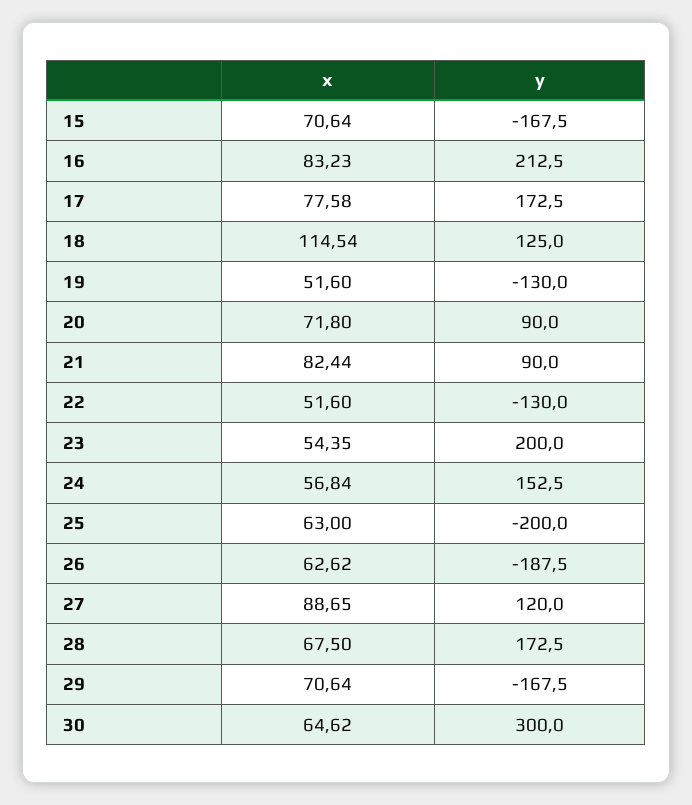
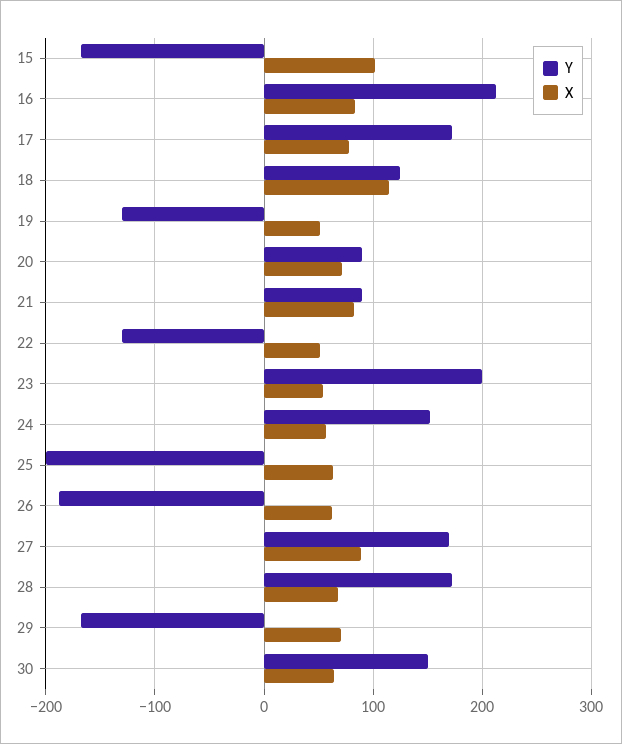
  {
    "x": {
-     "15": 70.64,
+     "15": 100,
      "16": 83.23,
      "17": 77.58,
      "18": 114.54,
      "19": 51.6,
      "20": 71.8,
      "21": 82.44,
      "22": 51.6,
      "23": 54.35,
      "24": 56.84,
      "25": 63,
      "26": 62.62,
      "27": 88.65,
      "28": 67.5,
      "29": 70.64,
      "30": 64.62
    },
    "y": {
      "15": -167.5,
      "16": 212.5,
      "17": 172.5,
      "18": 125,
      "19": -130,
      "20": 90,
      "21": 90,
      "22": -130,
      "23": 200,
      "24": 152.5,
      "25": -200,
      "26": -187.5,
-     "27": 120,
+     "27": 170,
      "28": 172.5,
      "29": -167.5,
-     "30": 300
+     "30": 150
    }
  }

